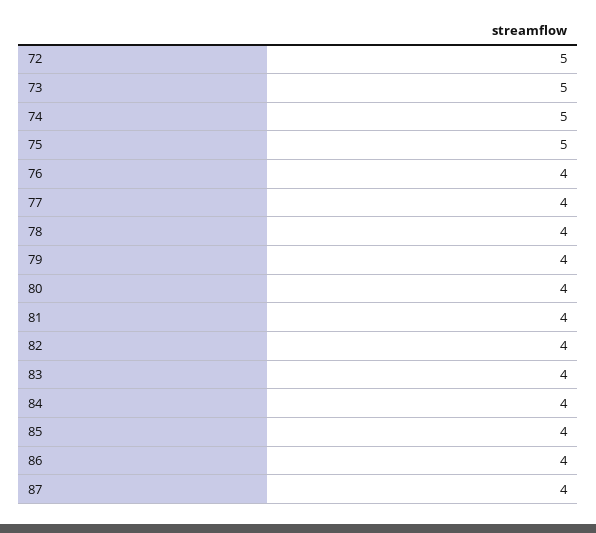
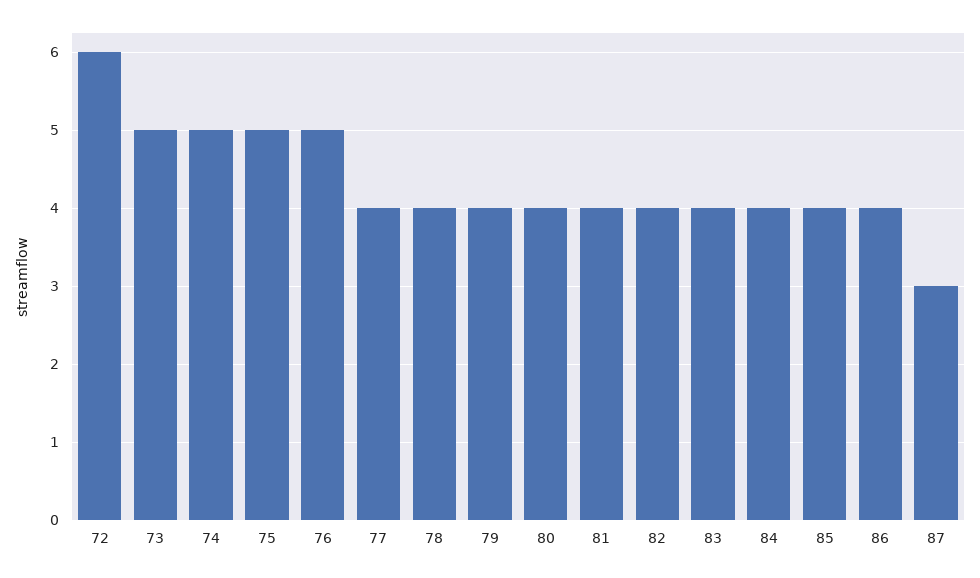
  {
-   "72": 5,
+   "72": 6,
    "73": 5,
    "74": 5,
    "75": 5,
-   "76": 4,
+   "76": 5,
    "77": 4,
    "78": 4,
    "79": 4,
    "80": 4,
    "81": 4,
    "82": 4,
    "83": 4,
    "84": 4,
    "85": 4,
    "86": 4,
-   "87": 4
+   "87": 3
  }

